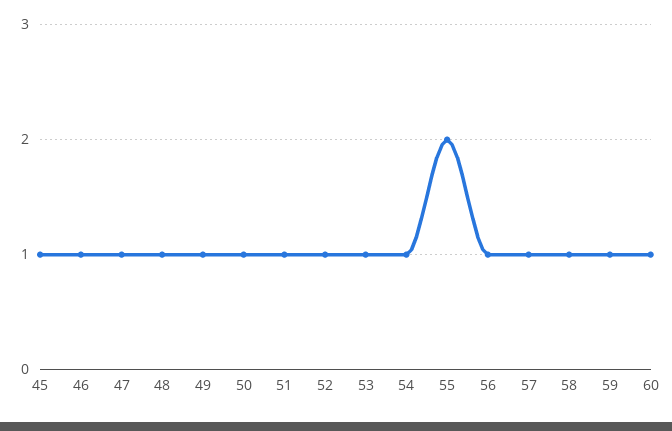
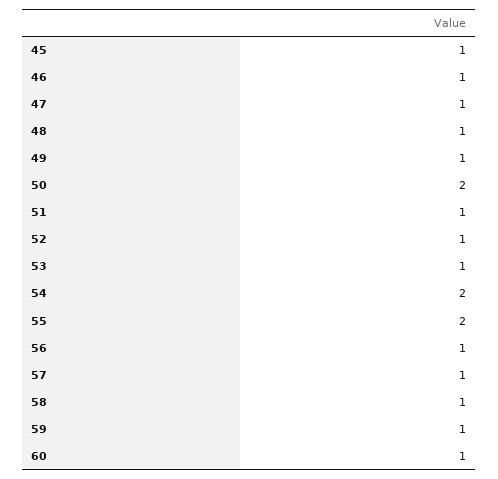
  {
    "45": 1,
    "46": 1,
    "47": 1,
    "48": 1,
    "49": 1,
-   "50": 1,
+   "50": 2,
    "51": 1,
    "52": 1,
    "53": 1,
-   "54": 1,
+   "54": 2,
    "55": 2,
    "56": 1,
    "57": 1,
    "58": 1,
    "59": 1,
    "60": 1
  }

